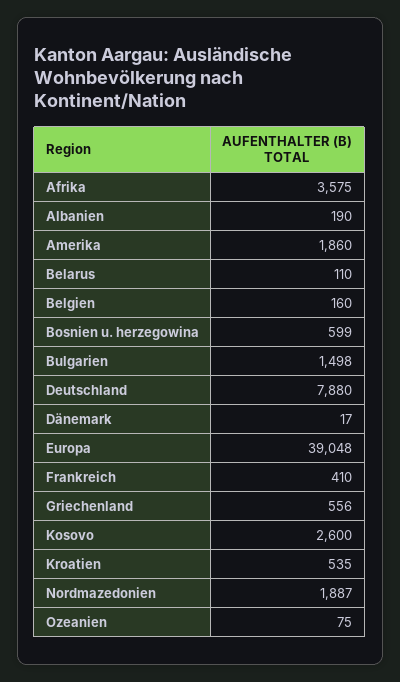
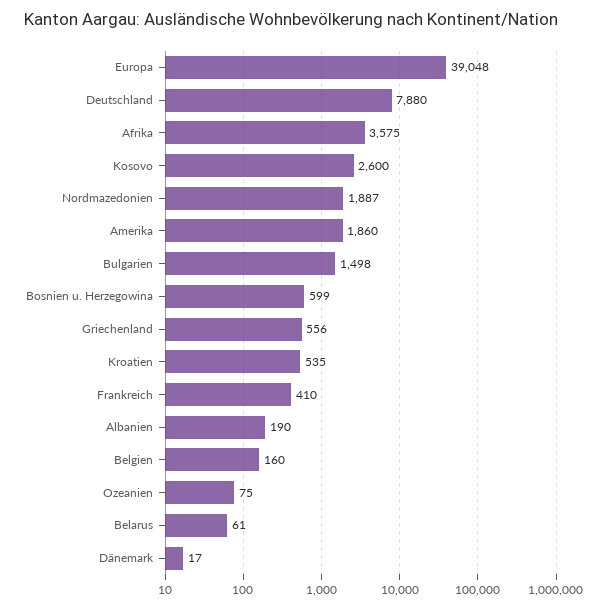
  {
    "Afrika": 3575,
    "Albanien": 190,
    "Amerika": 1860,
-   "Belarus": 110,
+   "Belarus": 61,
    "Belgien": 160,
    "Bosnien u. herzegowina": 599,
    "Bulgarien": 1498,
    "Deutschland": 7880,
    "Dänemark": 17,
    "Europa": 39048,
    "Frankreich": 410,
    "Griechenland": 556,
    "Kosovo": 2600,
    "Kroatien": 535,
    "Nordmazedonien": 1887,
    "Ozeanien": 75
  }

